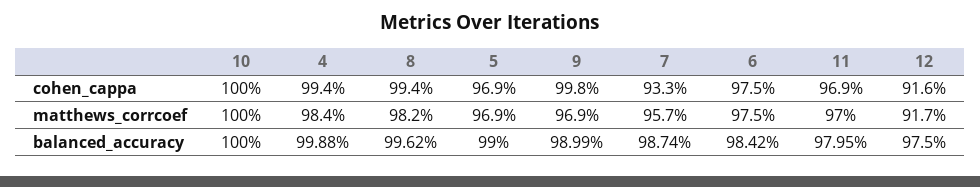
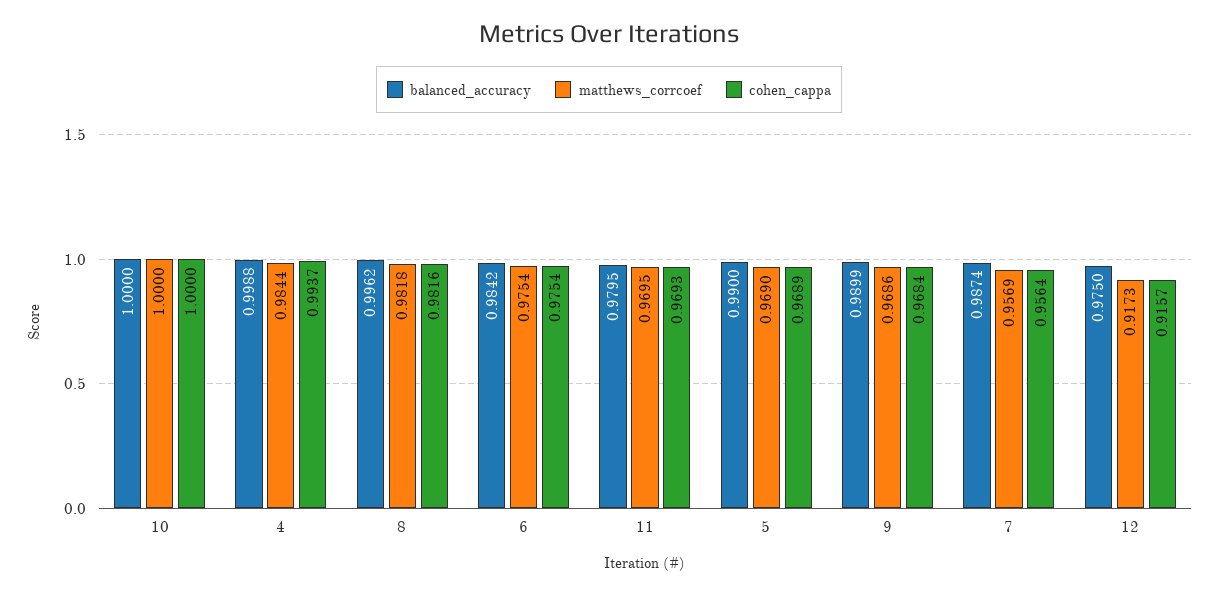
  {
    "cohen_cappa": {
      "10": 1,
      "4": 0.9937,
-     "8": 0.994,
+     "8": 0.9816,
      "5": 0.9689,
-     "9": 0.998,
+     "9": 0.9684,
-     "7": 0.933,
+     "7": 0.9564,
      "6": 0.9754,
      "11": 0.9693,
      "12": 0.9157
    },
    "matthews_corrcoef": {
      "10": 1,
      "4": 0.9844,
      "8": 0.9818,
      "5": 0.969,
      "9": 0.9686,
      "7": 0.9569,
      "6": 0.9754,
      "11": 0.9695,
      "12": 0.9173
    },
    "balanced_accuracy": {
      "10": 1,
      "4": 0.9988,
      "8": 0.9962,
      "5": 0.99,
      "9": 0.9899,
      "7": 0.9874,
      "6": 0.9842,
      "11": 0.9795,
      "12": 0.975
    }
  }

